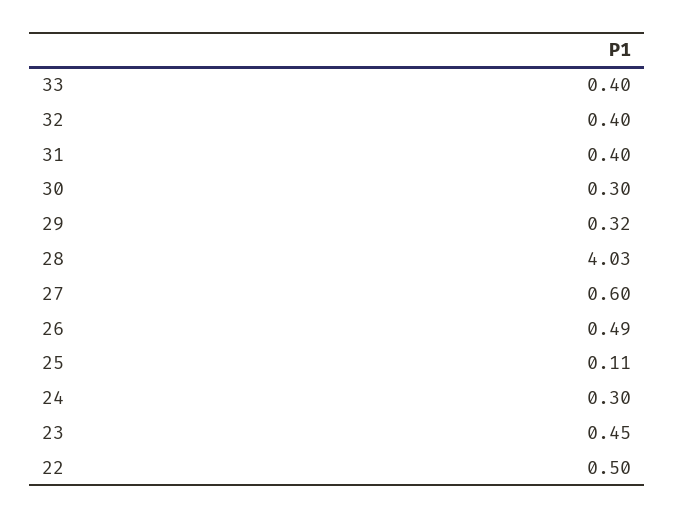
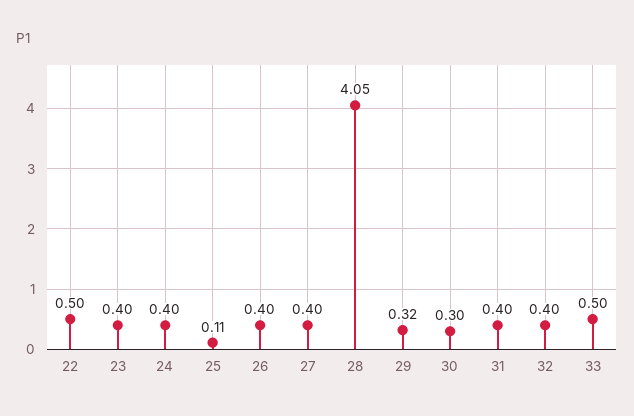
  {
-   "33": 0.4,
+   "33": 0.5,
    "32": 0.4,
    "31": 0.4,
    "30": 0.3,
    "29": 0.32,
-   "28": 4.03,
+   "28": 4.05,
-   "27": 0.6,
+   "27": 0.4,
-   "26": 0.49,
+   "26": 0.4,
    "25": 0.11,
-   "24": 0.3,
+   "24": 0.4,
-   "23": 0.45,
+   "23": 0.4,
    "22": 0.5
  }

